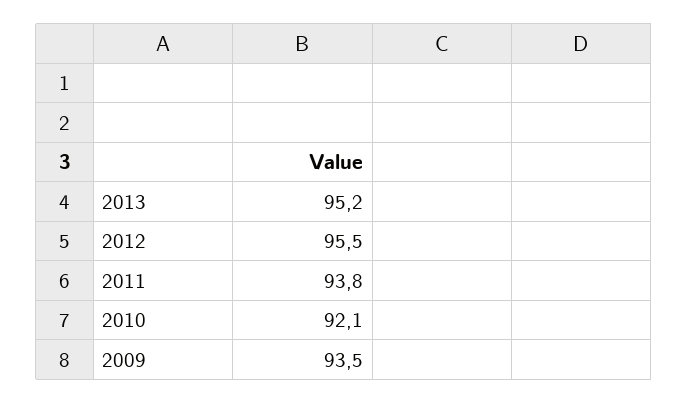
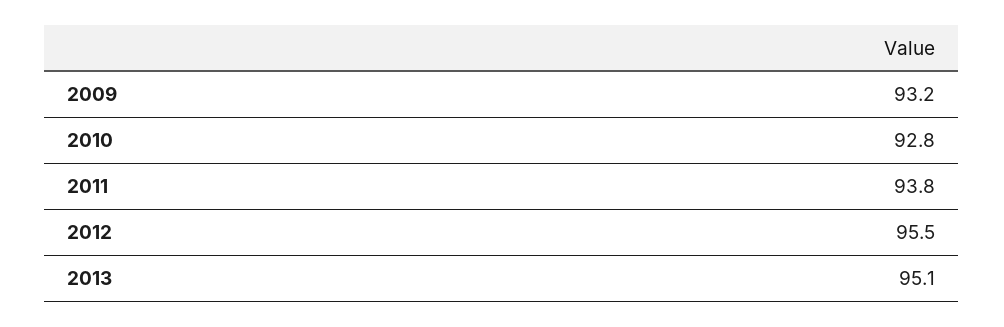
  {
-   "2013": 95.2,
+   "2013": 95.1,
    "2012": 95.5,
    "2011": 93.8,
-   "2010": 92.1,
+   "2010": 92.8,
-   "2009": 93.5
+   "2009": 93.2
  }

